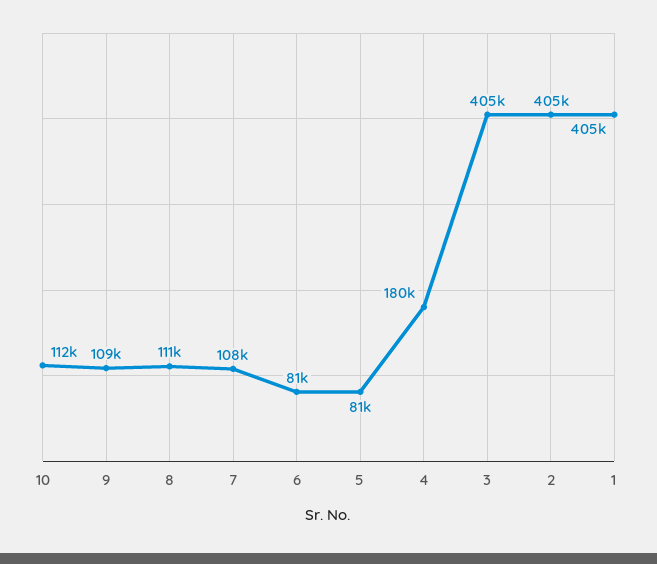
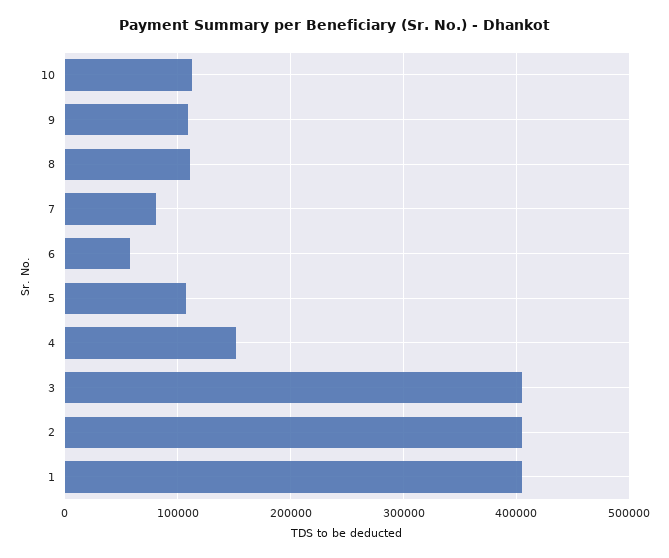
  {
    "10": 112000,
    "9": 109000,
    "8": 111000,
-   "7": 108000,
+   "7": 80000,
-   "6": 81000,
+   "6": 60000,
-   "5": 81000,
+   "5": 110000,
-   "4": 180000,
+   "4": 150000,
    "3": 405000,
    "2": 405000,
    "1": 405000
  }

